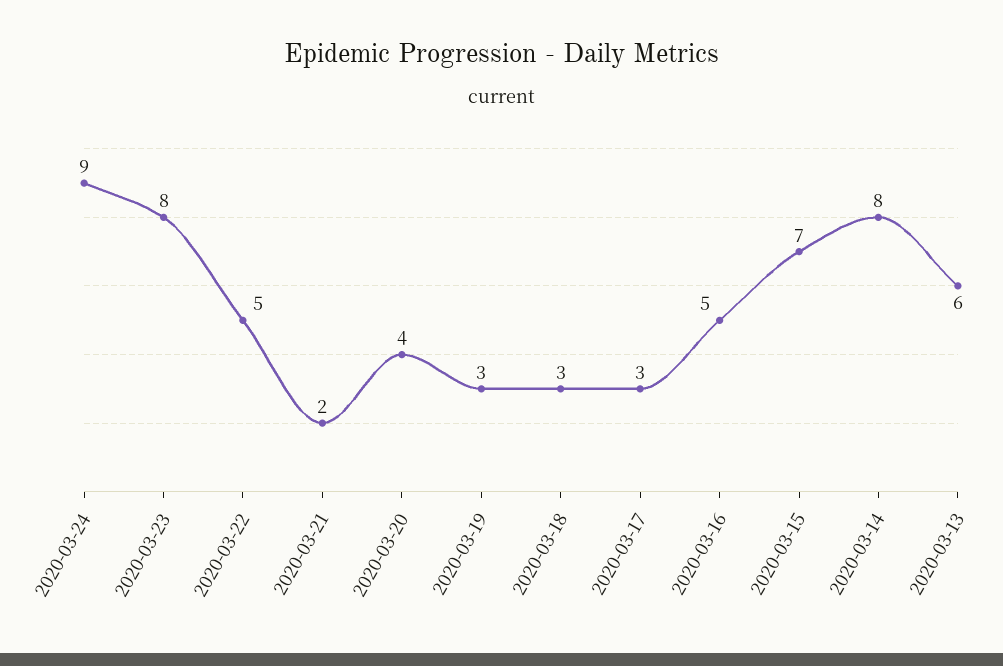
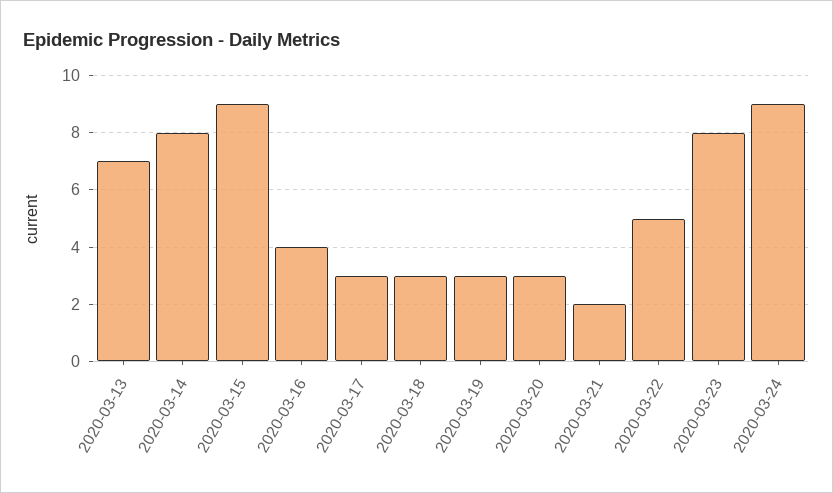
  {
    "2020-03-24": 9,
    "2020-03-23": 8,
    "2020-03-22": 5,
    "2020-03-21": 2,
-   "2020-03-20": 4,
+   "2020-03-20": 3,
    "2020-03-19": 3,
    "2020-03-18": 3,
    "2020-03-17": 3,
-   "2020-03-16": 5,
+   "2020-03-16": 4,
-   "2020-03-15": 7,
+   "2020-03-15": 9,
    "2020-03-14": 8,
-   "2020-03-13": 6
+   "2020-03-13": 7
  }

